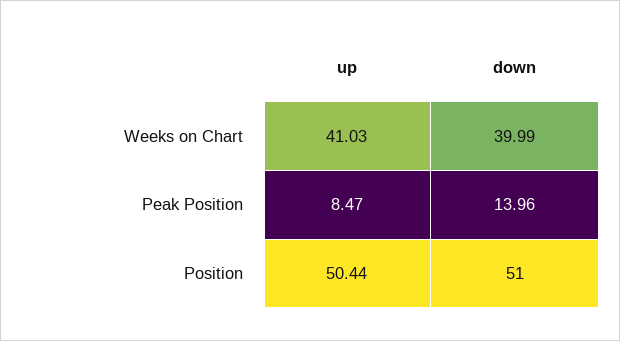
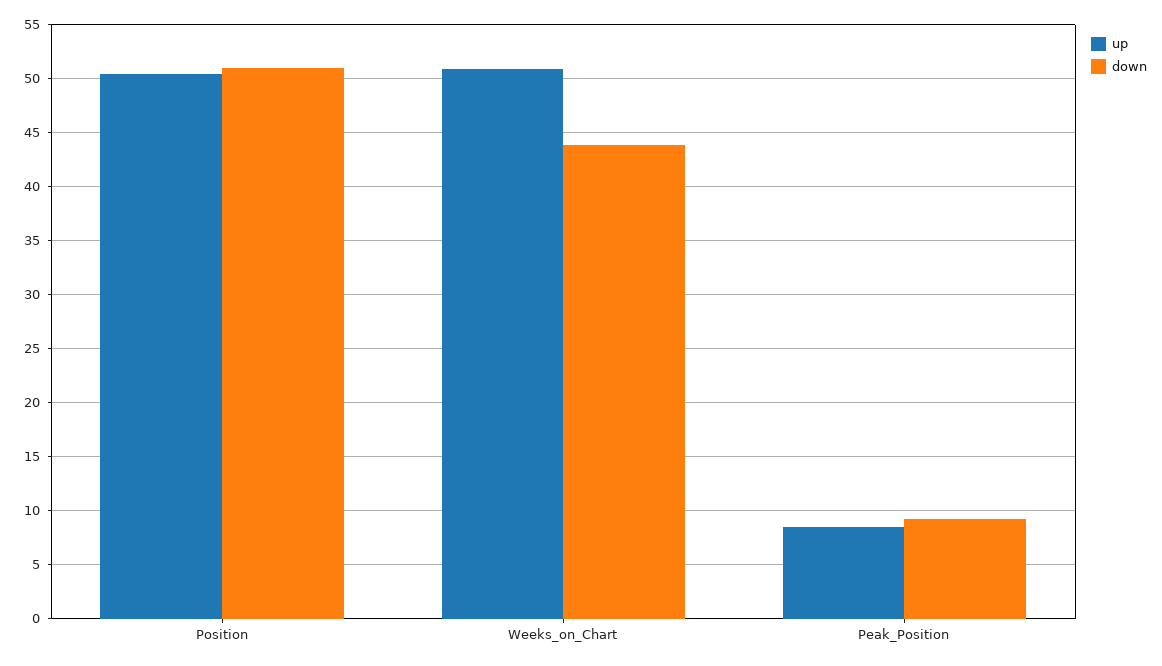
  {
    "up": {
-     "Weeks on Chart": 41.03,
+     "Weeks on Chart": 51,
      "Peak Position": 8.47,
      "Position": 50.44
    },
    "down": {
-     "Weeks on Chart": 39.99,
+     "Weeks on Chart": 44,
-     "Peak Position": 13.96,
+     "Peak Position": 9,
      "Position": 51
    }
  }

